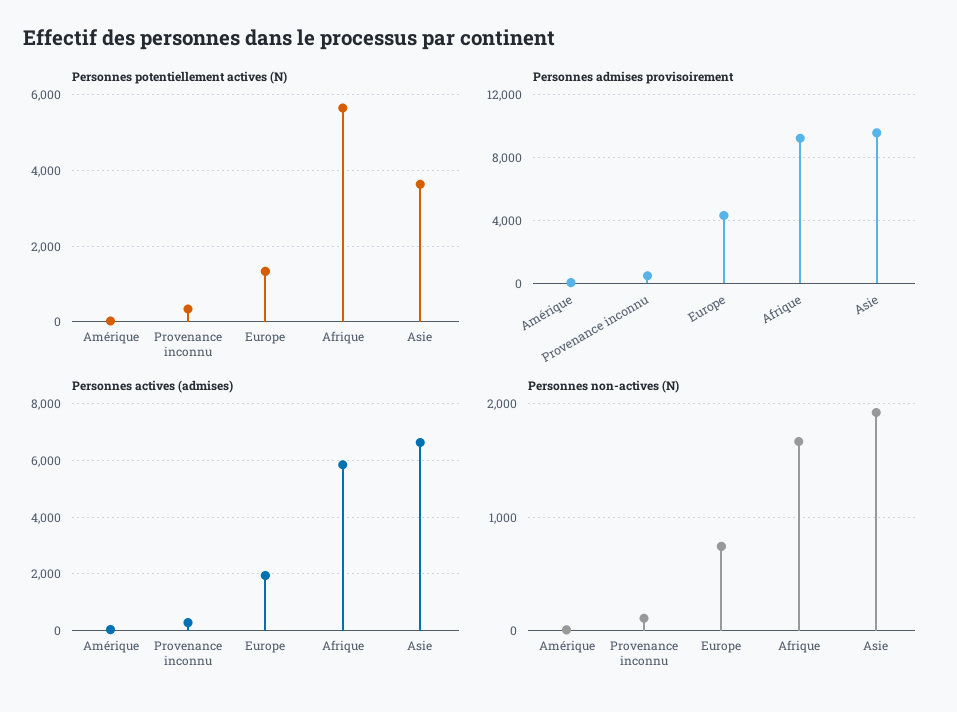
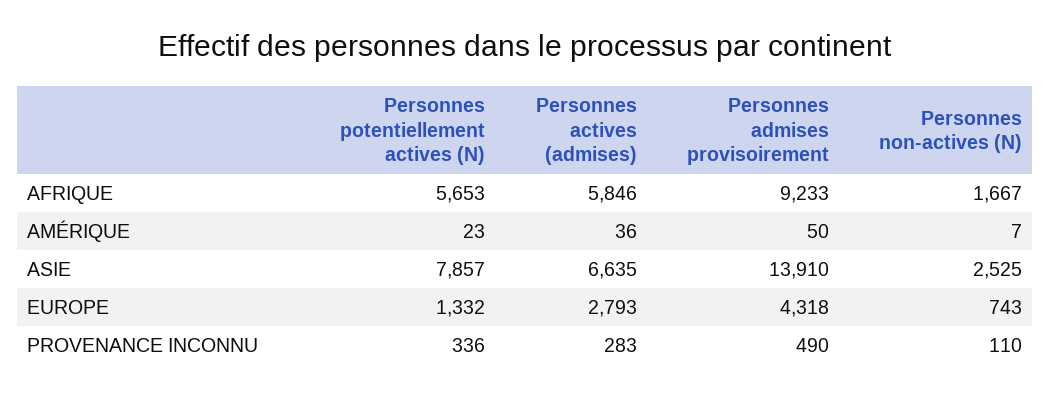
  {
    "Personnes potentiellement actives (N)": {
      "Amérique": 23,
      "Provenance inconnu": 336,
      "Europe": 1332,
      "Afrique": 5653,
-     "Asie": 3600
+     "Asie": 7857
    },
    "Personnes admises provisoirement": {
      "Amérique": 50,
      "Provenance inconnu": 490,
      "Europe": 4318,
      "Afrique": 9233,
-     "Asie": 9500
+     "Asie": 13910
    },
    "Personnes actives (admises)": {
      "Amérique": 36,
      "Provenance inconnu": 283,
-     "Europe": 2000,
+     "Europe": 2793,
      "Afrique": 5846,
      "Asie": 6635
    },
    "Personnes non-actives (N)": {
      "Amérique": 7,
      "Provenance inconnu": 110,
      "Europe": 743,
      "Afrique": 1667,
-     "Asie": 1900
+     "Asie": 2525
    }
  }

